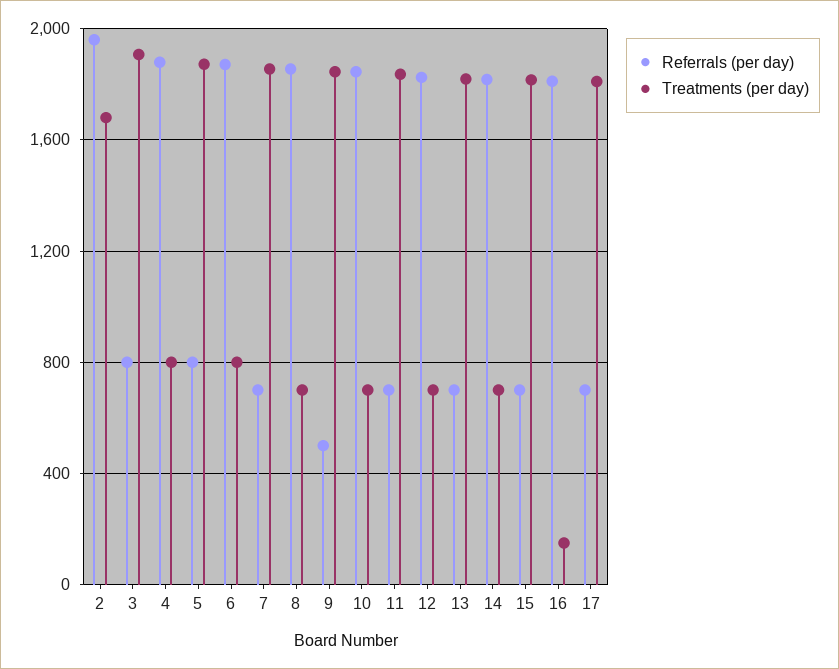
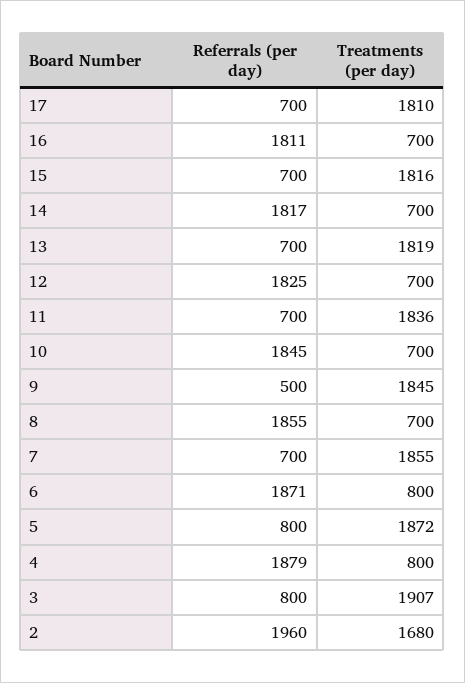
  {
    "Referrals (per day)": {
      "2": 1960,
      "3": 800,
      "4": 1879,
      "5": 800,
      "6": 1871,
      "7": 700,
      "8": 1855,
      "9": 500,
      "10": 1845,
      "11": 700,
      "12": 1825,
      "13": 700,
      "14": 1817,
      "15": 700,
      "16": 1811,
      "17": 700
    },
    "Treatments (per day)": {
      "2": 1680,
      "3": 1907,
      "4": 800,
      "5": 1872,
      "6": 800,
      "7": 1855,
      "8": 700,
      "9": 1845,
      "10": 700,
      "11": 1836,
      "12": 700,
      "13": 1819,
      "14": 700,
      "15": 1816,
-     "16": 150,
+     "16": 700,
      "17": 1810
    }
  }

